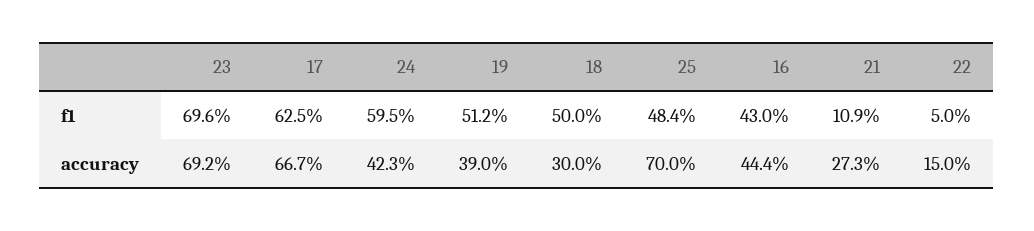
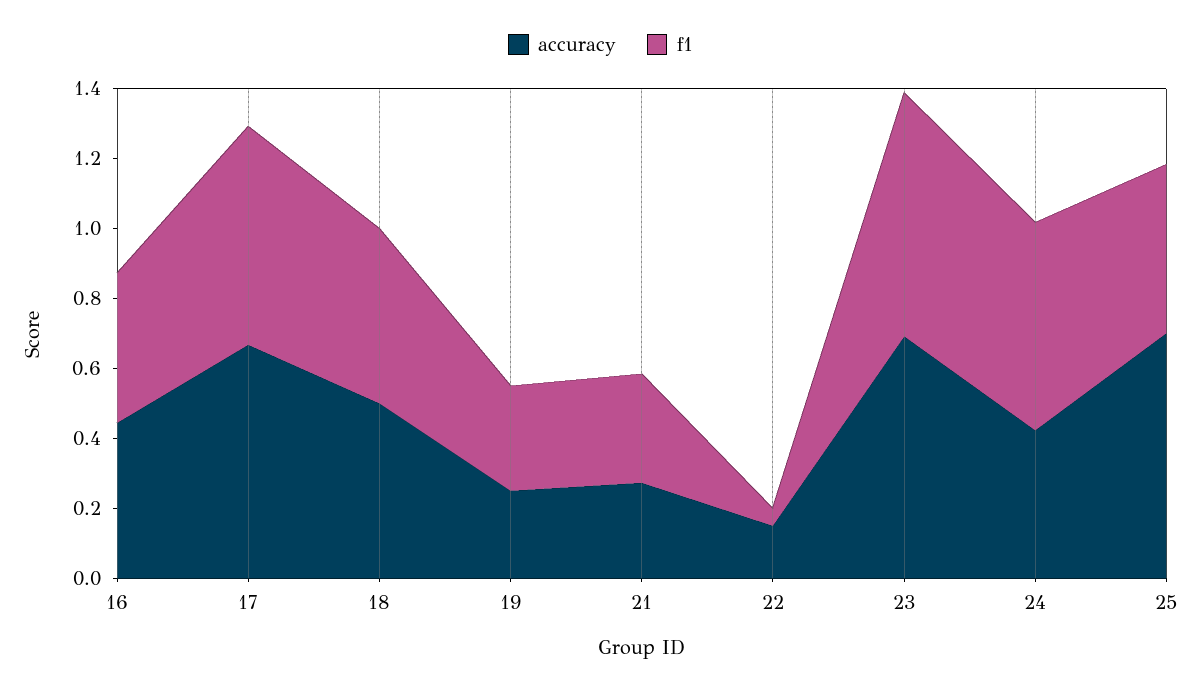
  {
    "f1": {
      "23": 0.696,
      "17": 0.625,
      "24": 0.595,
-     "19": 0.512,
+     "19": 0.3,
      "18": 0.5,
      "25": 0.484,
      "16": 0.43,
-     "21": 0.109,
+     "21": 0.3,
      "22": 0.05
    },
    "accuracy": {
      "23": 0.692,
      "17": 0.667,
      "24": 0.423,
-     "19": 0.39,
+     "19": 0.25,
-     "18": 0.3,
+     "18": 0.5,
      "25": 0.7,
      "16": 0.444,
      "21": 0.273,
      "22": 0.15
    }
  }

